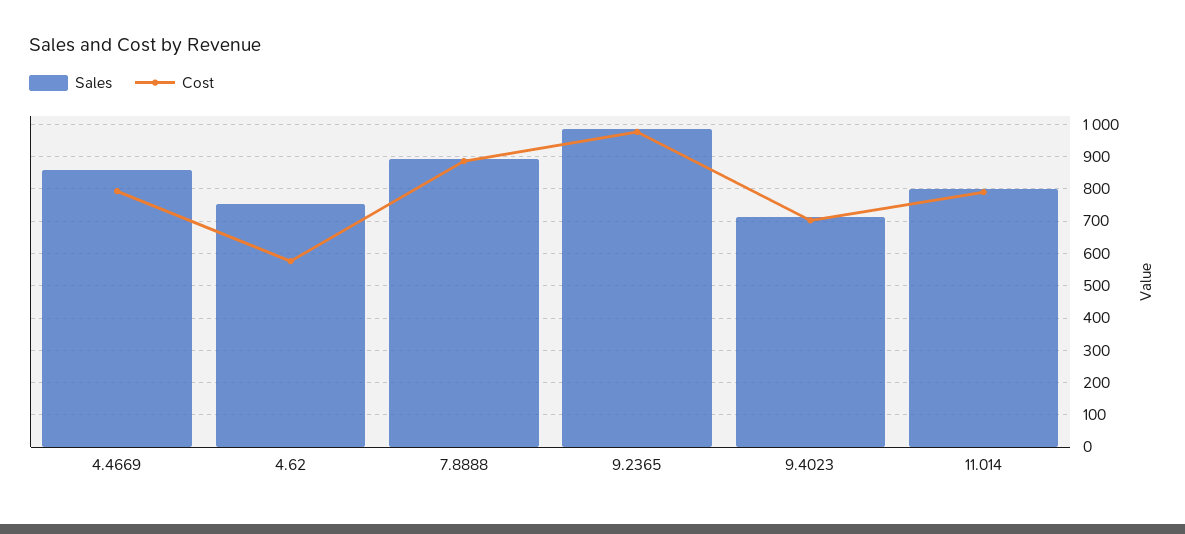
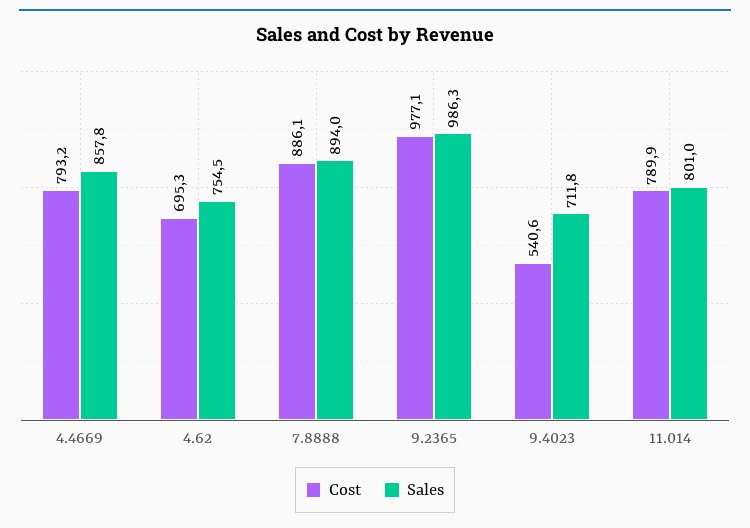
  {
    "Sales": {
      "4.4669": 857.8,
      "4.62": 754.5,
      "7.8888": 894,
      "9.2365": 986.3,
      "9.4023": 711.8,
      "11.014": 801
    },
    "Cost": {
      "4.4669": 793.2,
-     "4.62": 580,
+     "4.62": 695.3,
      "7.8888": 886.1,
      "9.2365": 977.1,
-     "9.4023": 700,
+     "9.4023": 540.6,
      "11.014": 789.9
    }
  }

